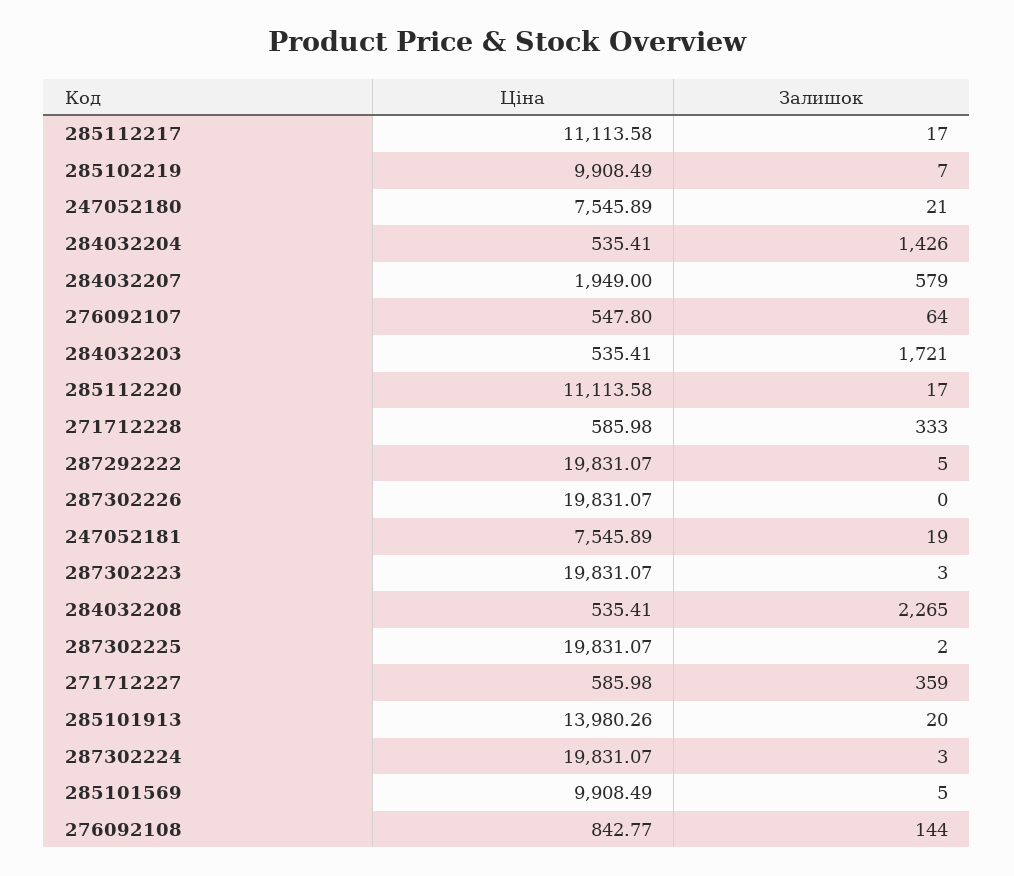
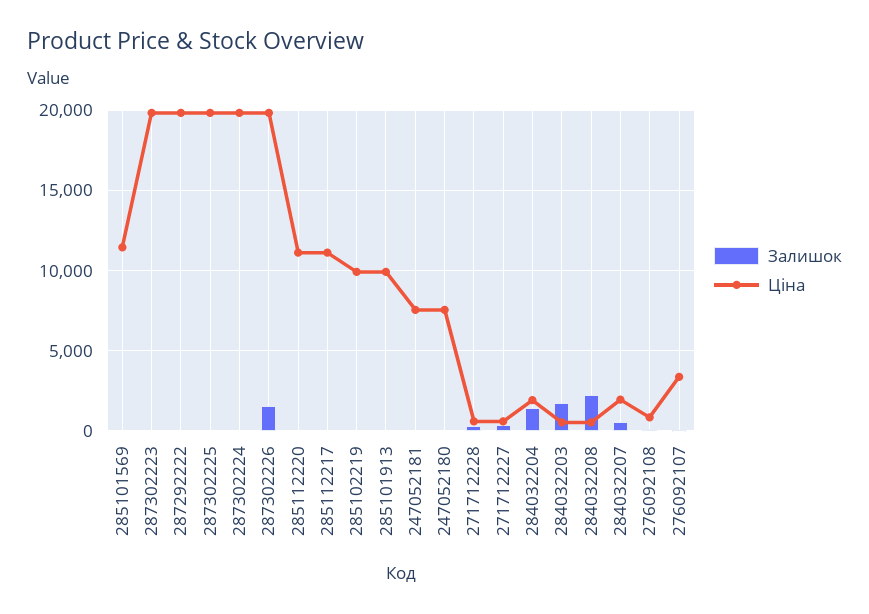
  {
    "Ціна": {
      "285112217": 11113.58,
      "285102219": 9908.49,
      "247052180": 7545.89,
-     "284032204": 535.41,
+     "284032204": 2000,
      "284032207": 1949,
-     "276092107": 547.8,
+     "276092107": 3500,
      "284032203": 535.41,
      "285112220": 11113.58,
      "271712228": 585.98,
      "287292222": 19831.07,
      "287302226": 19831.07,
      "247052181": 7545.89,
      "287302223": 19831.07,
      "284032208": 535.41,
      "287302225": 19831.07,
      "271712227": 585.98,
-     "285101913": 13980.26,
+     "285101913": 10000,
      "287302224": 19831.07,
-     "285101569": 9908.49,
+     "285101569": 11500,
      "276092108": 842.77
    },
    "Залишок": {
      "285112217": 17,
      "285102219": 7,
      "247052180": 21,
      "284032204": 1426,
      "284032207": 579,
      "276092107": 64,
      "284032203": 1721,
      "285112220": 17,
      "271712228": 333,
      "287292222": 5,
-     "287302226": 0,
+     "287302226": 1500,
      "247052181": 19,
      "287302223": 3,
      "284032208": 2265,
      "287302225": 2,
      "271712227": 359,
      "285101913": 20,
      "287302224": 3,
      "285101569": 5,
      "276092108": 144
    }
  }

